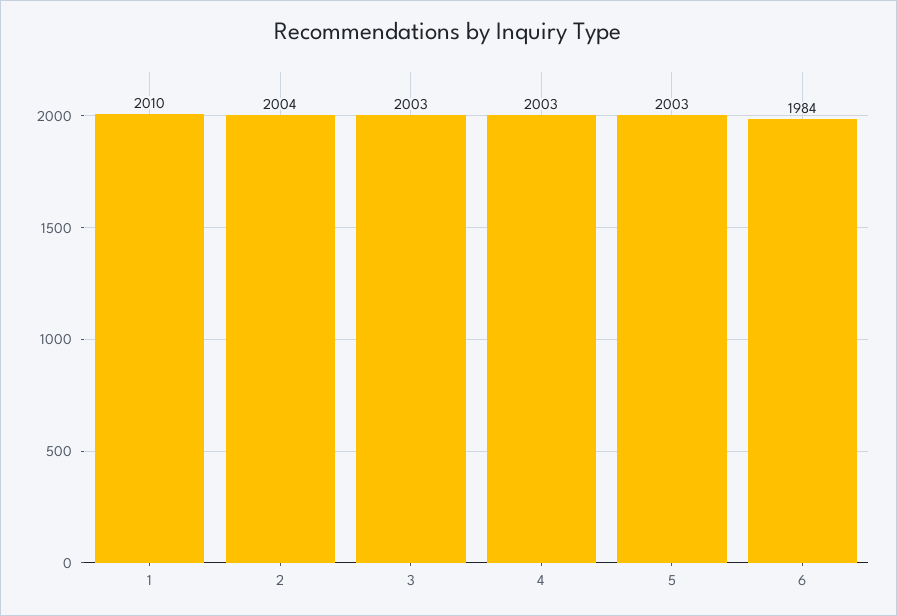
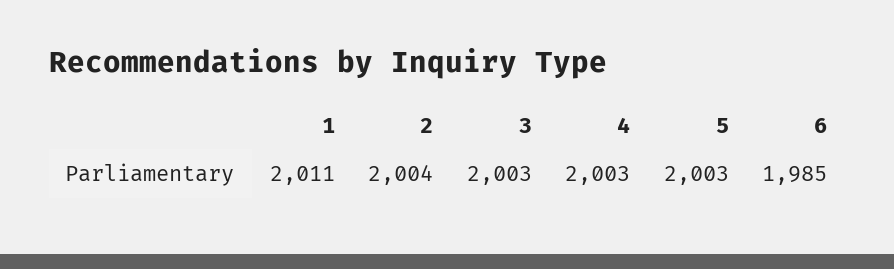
  {
-   "1": 2010,
+   "1": 2011,
    "2": 2004,
    "3": 2003,
    "4": 2003,
    "5": 2003,
-   "6": 1984
+   "6": 1985
  }

